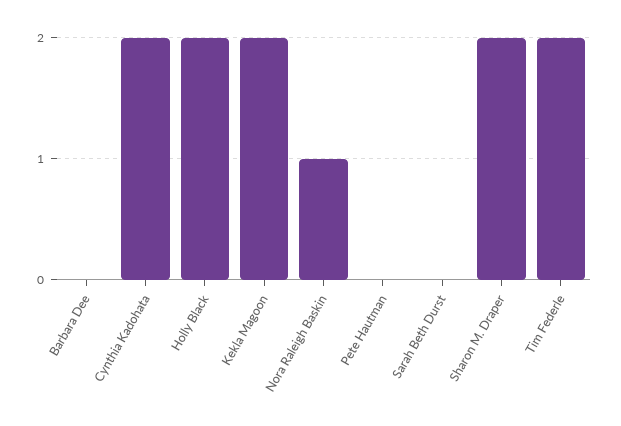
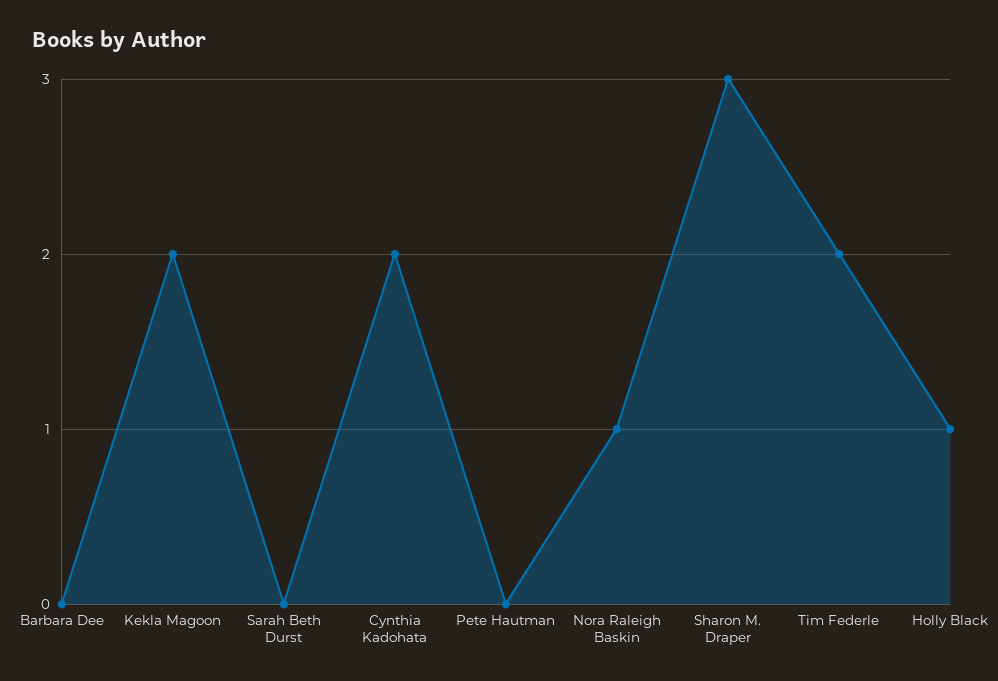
  {
    "Barbara Dee": 0,
    "Cynthia Kadohata": 2,
-   "Holly Black": 2,
+   "Holly Black": 1,
    "Kekla Magoon": 2,
    "Nora Raleigh Baskin": 1,
    "Pete Hautman": 0,
    "Sarah Beth Durst": 0,
-   "Sharon M. Draper": 2,
+   "Sharon M. Draper": 3,
    "Tim Federle": 2
  }

